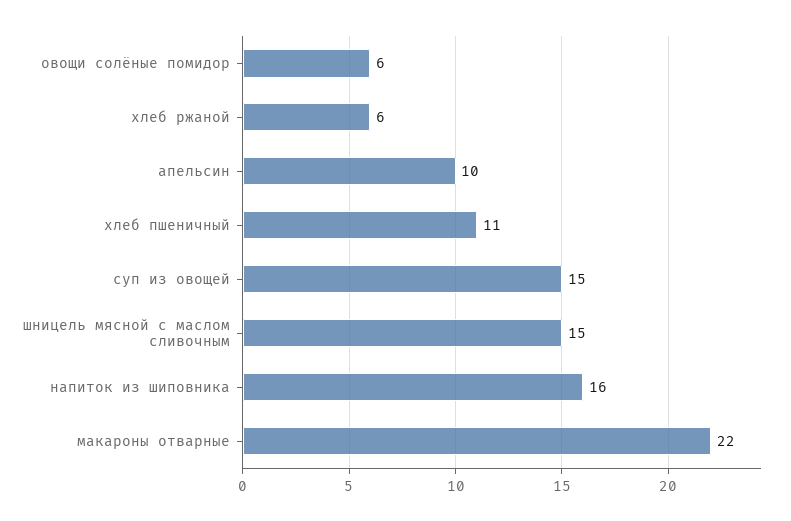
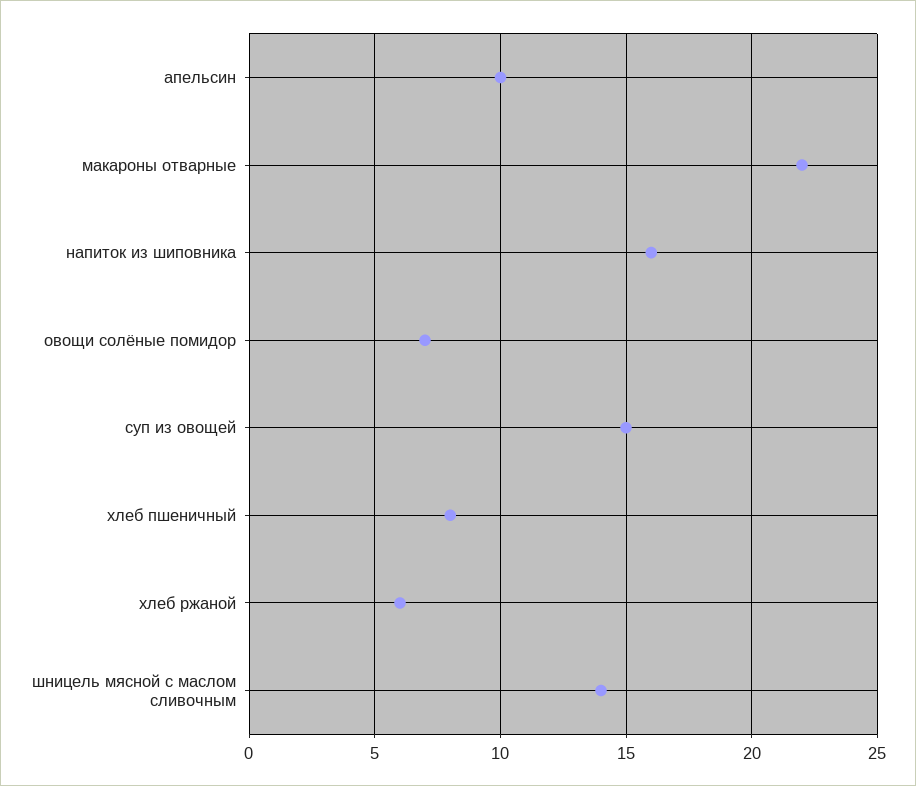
  {
-   "овощи солёные помидор": 6,
+   "овощи солёные помидор": 7,
    "хлеб ржаной": 6,
    "апельсин": 10,
-   "хлеб пшеничный": 11,
+   "хлеб пшеничный": 8,
    "суп из овощей": 15,
-   "шницель мясной с маслом сливочным": 15,
+   "шницель мясной с маслом сливочным": 14,
    "напиток из шиповника": 16,
    "макароны отварные": 22
  }

